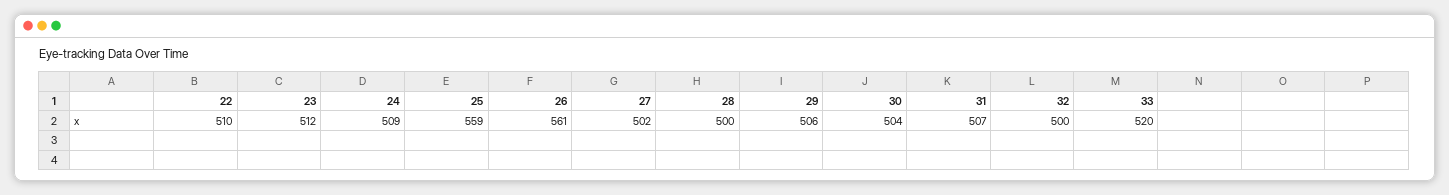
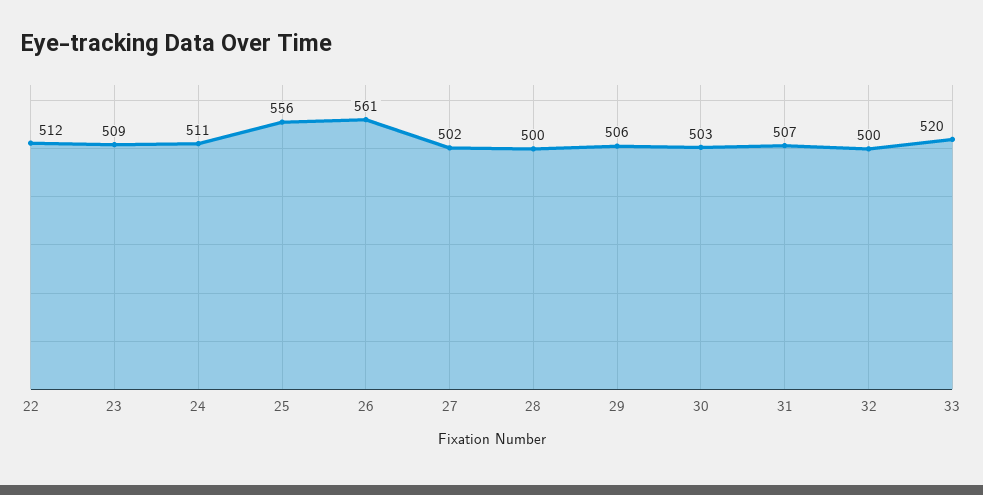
  {
-   "22": 510,
+   "22": 512,
-   "23": 512,
+   "23": 509,
-   "24": 509,
+   "24": 511,
-   "25": 559,
+   "25": 556,
    "26": 561,
    "27": 502,
    "28": 500,
    "29": 506,
-   "30": 504,
+   "30": 503,
    "31": 507,
    "32": 500,
    "33": 520
  }

